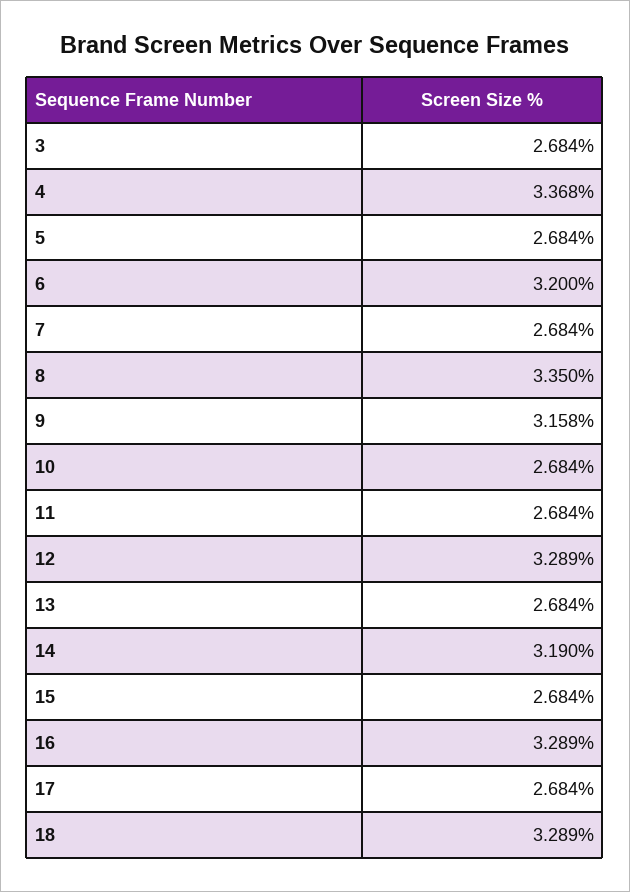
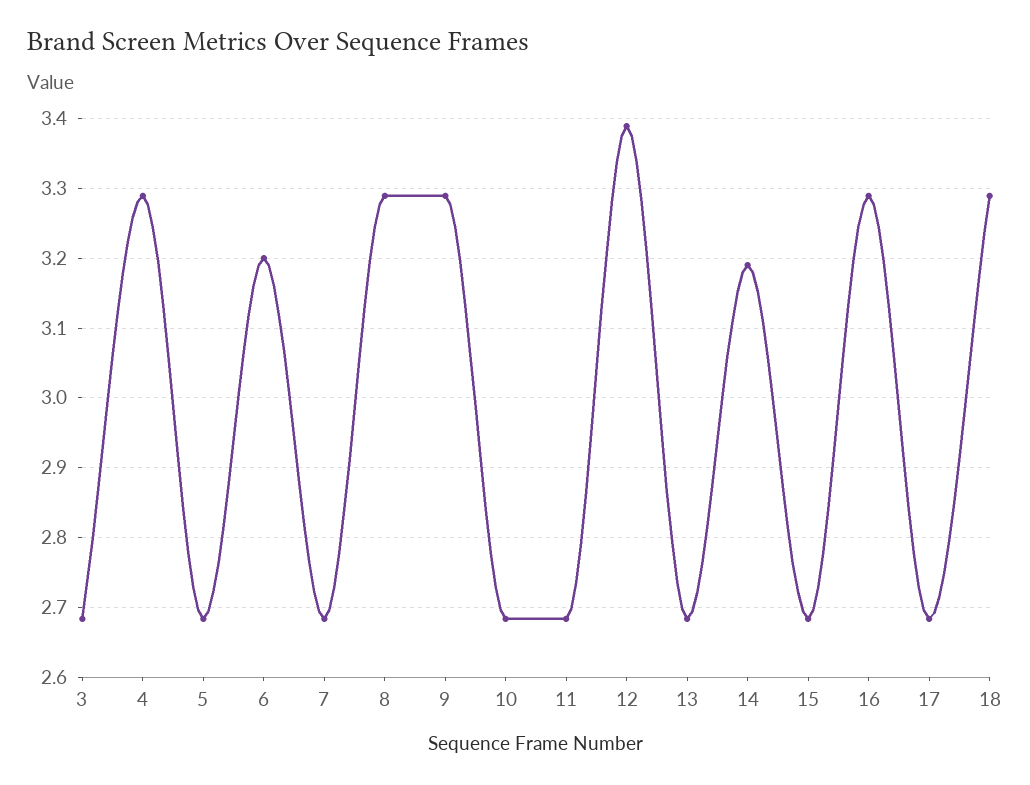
  {
    "3": 2.684,
-   "4": 3.368,
+   "4": 3.29,
    "5": 2.684,
    "6": 3.2,
    "7": 2.684,
-   "8": 3.35,
+   "8": 3.29,
-   "9": 3.158,
+   "9": 3.29,
    "10": 2.684,
    "11": 2.684,
-   "12": 3.289,
+   "12": 3.39,
    "13": 2.684,
    "14": 3.19,
    "15": 2.684,
    "16": 3.289,
    "17": 2.684,
    "18": 3.289
  }

